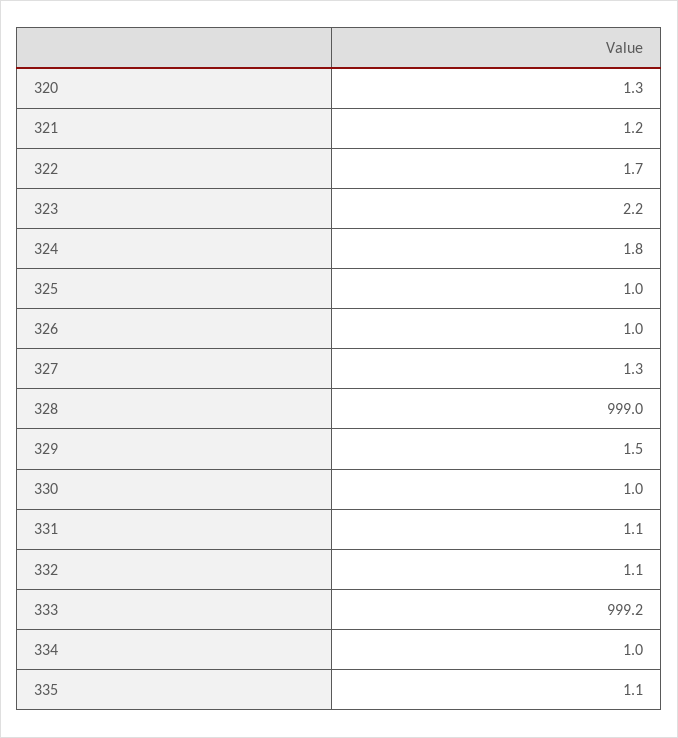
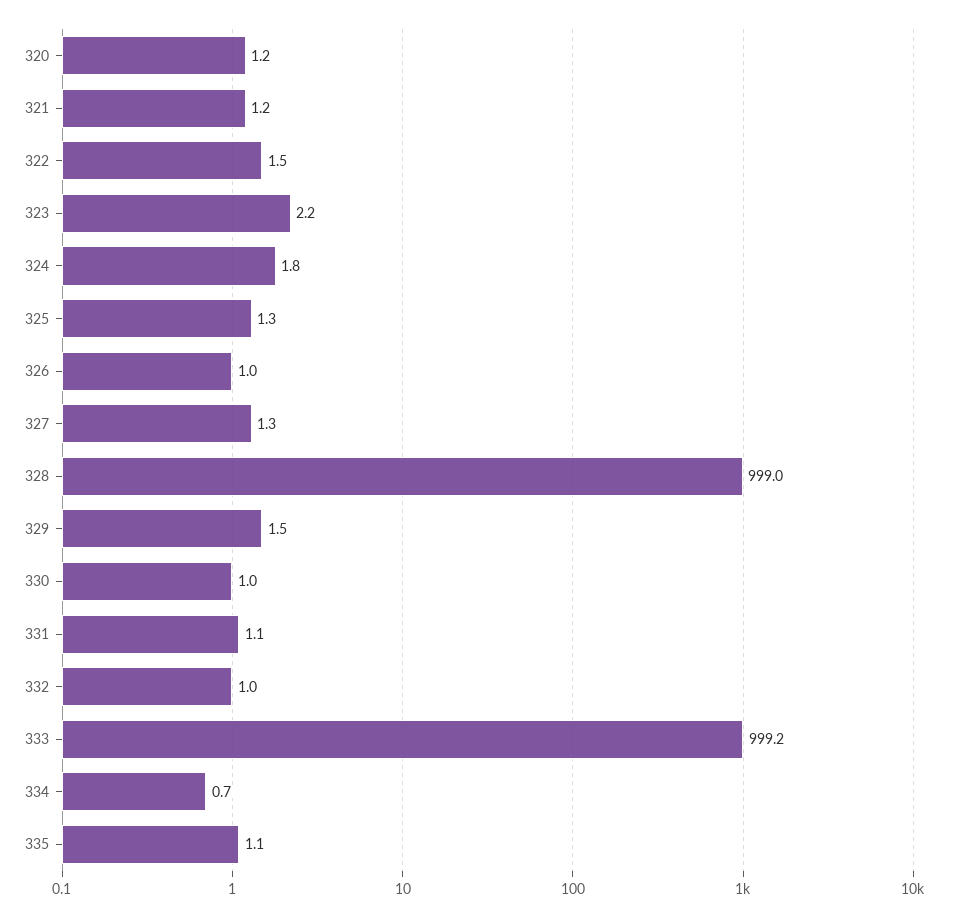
  {
-   "320": 1.3,
+   "320": 1.2,
    "321": 1.2,
-   "322": 1.7,
+   "322": 1.5,
    "323": 2.2,
    "324": 1.8,
-   "325": 1,
+   "325": 1.3,
    "326": 1,
    "327": 1.3,
    "328": 999,
    "329": 1.5,
    "330": 1,
    "331": 1.1,
-   "332": 1.1,
+   "332": 1,
    "333": 999.2,
-   "334": 1,
+   "334": 0.7,
    "335": 1.1
  }

